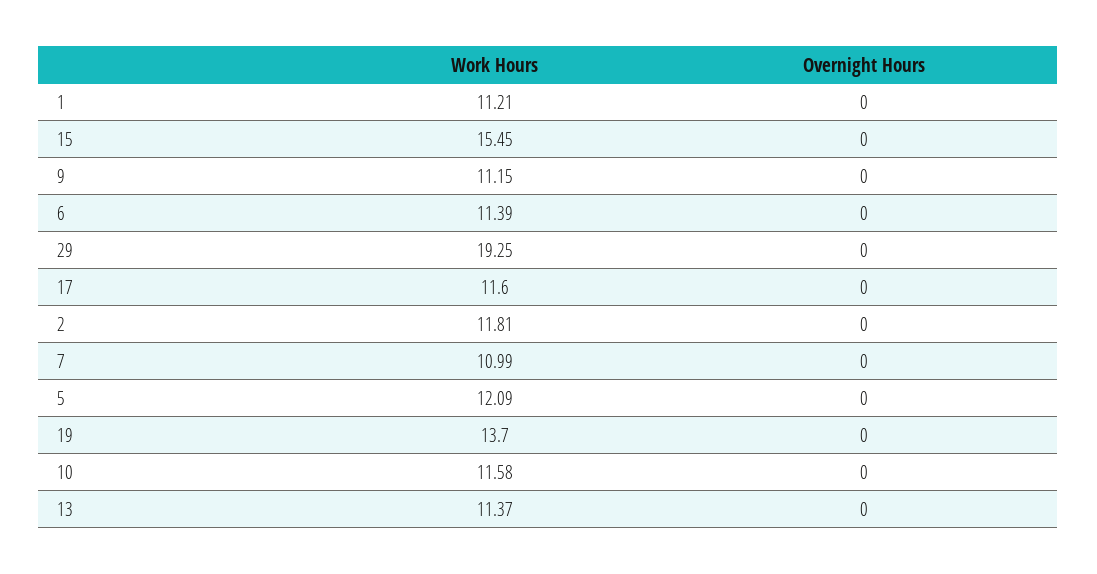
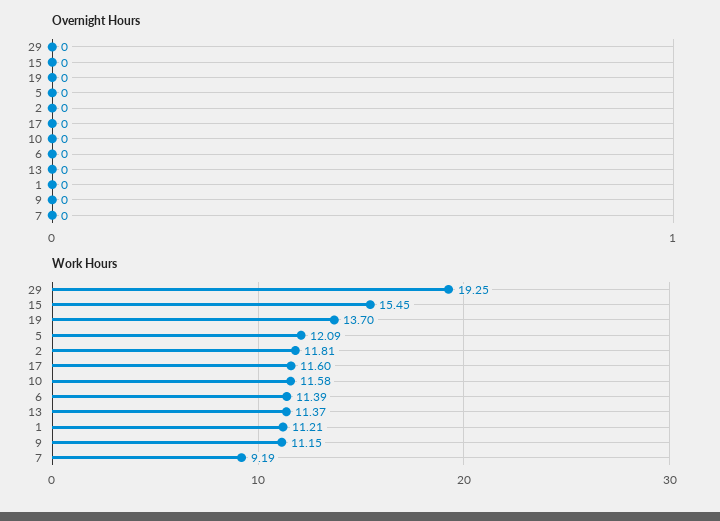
  {
    "Work Hours": {
      "1": 11.21,
      "15": 15.45,
      "9": 11.15,
      "6": 11.39,
      "29": 19.25,
      "17": 11.6,
      "2": 11.81,
-     "7": 10.99,
+     "7": 9.19,
      "5": 12.09,
      "19": 13.7,
      "10": 11.58,
      "13": 11.37
    },
    "Overnight Hours": {
      "1": 0,
      "15": 0,
      "9": 0,
      "6": 0,
      "29": 0,
      "17": 0,
      "2": 0,
      "7": 0,
      "5": 0,
      "19": 0,
      "10": 0,
      "13": 0
    }
  }

